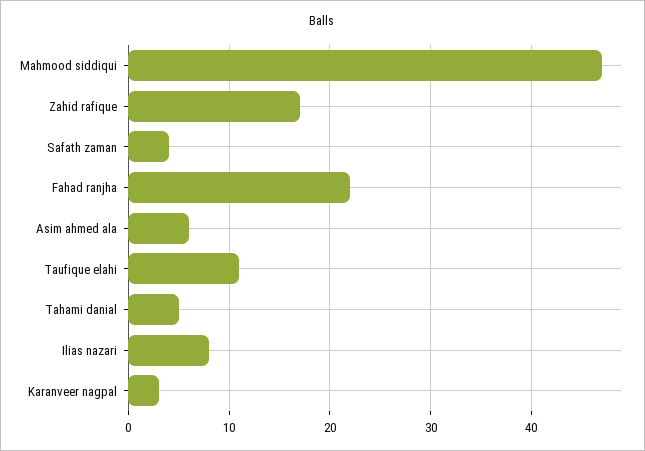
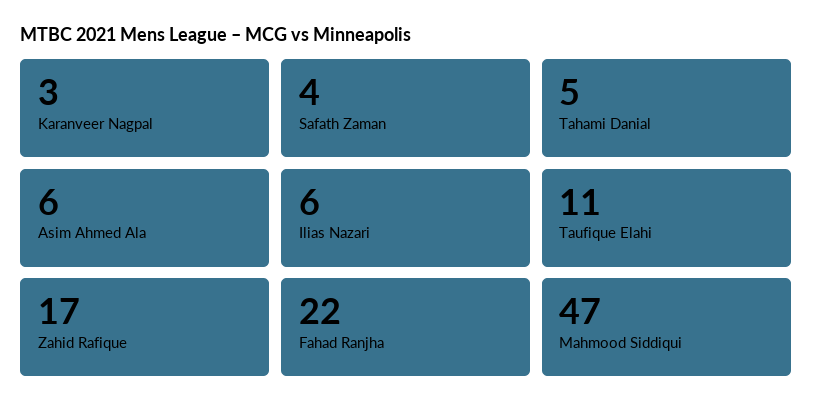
  {
    "Mahmood siddiqui": 47,
    "Zahid rafique": 17,
    "Safath zaman": 4,
    "Fahad ranjha": 22,
    "Asim ahmed ala": 6,
    "Taufique elahi": 11,
    "Tahami danial": 5,
-   "Ilias nazari": 8,
+   "Ilias nazari": 6,
    "Karanveer nagpal": 3
  }

